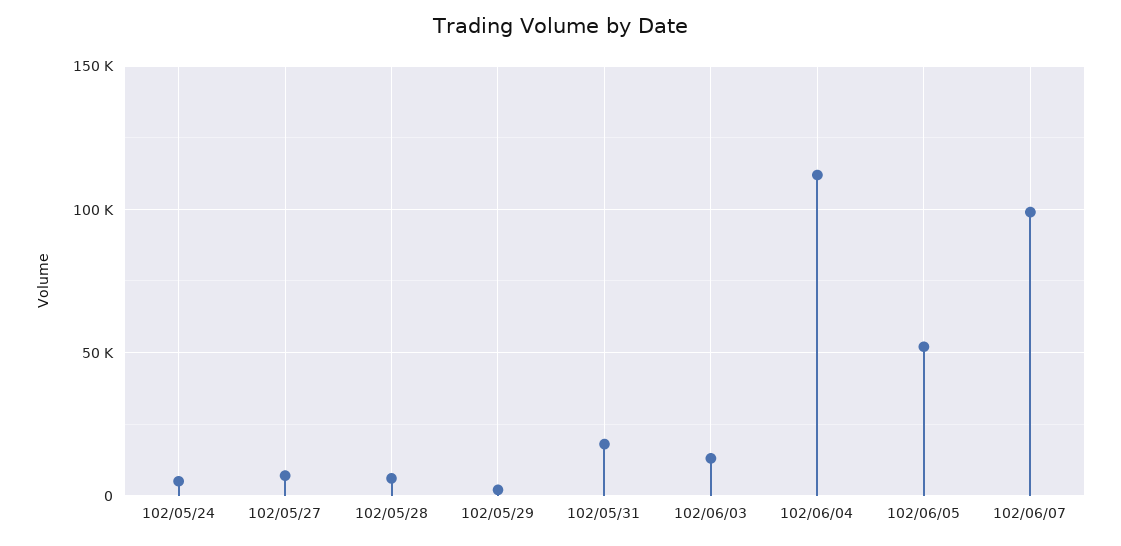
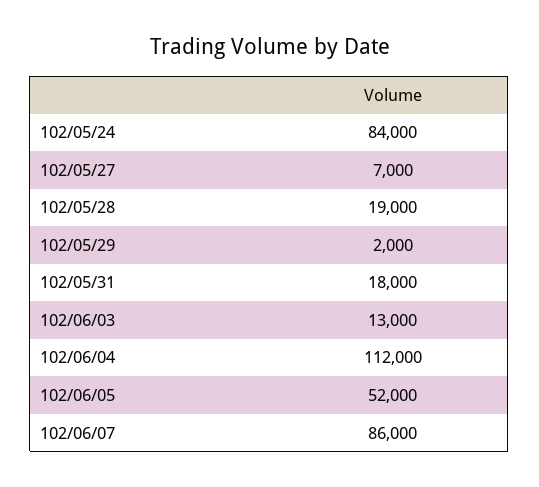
  {
-   "102/05/24": 5000,
+   "102/05/24": 84000,
    "102/05/27": 7000,
-   "102/05/28": 5000,
+   "102/05/28": 19000,
    "102/05/29": 2000,
    "102/05/31": 18000,
    "102/06/03": 13000,
    "102/06/04": 112000,
    "102/06/05": 52000,
-   "102/06/07": 100000
+   "102/06/07": 86000
  }

